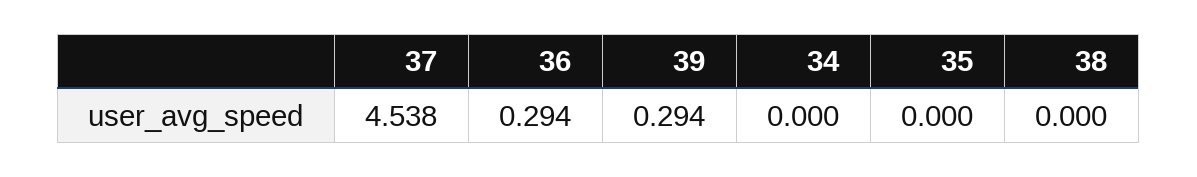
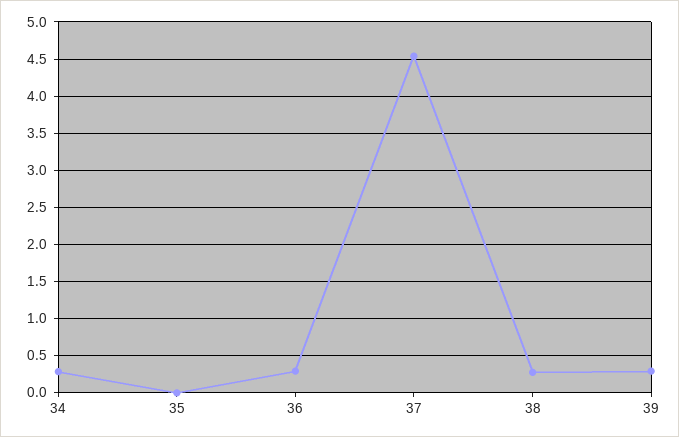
  {
    "37": 4.538,
    "36": 0.294,
    "39": 0.294,
-   "34": 0,
+   "34": 0.3,
    "35": 0,
-   "38": 0
+   "38": 0.3
  }

